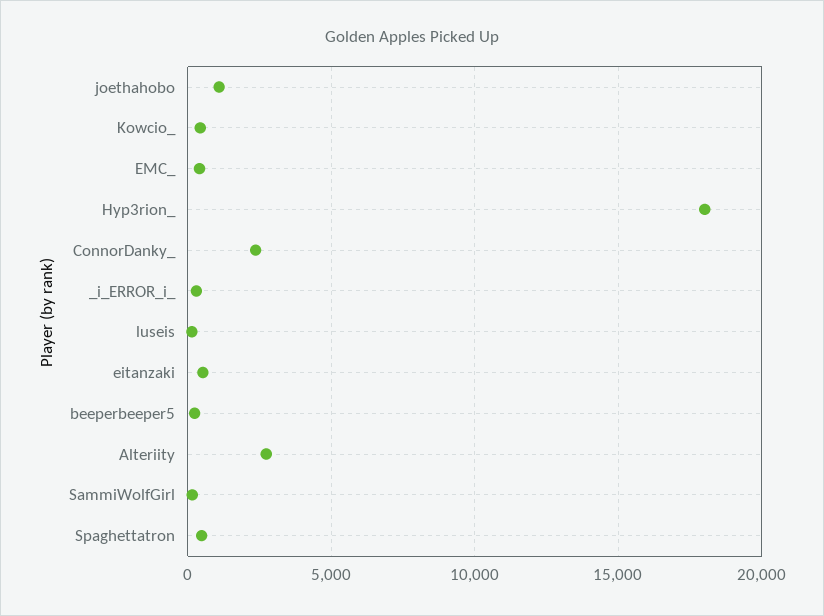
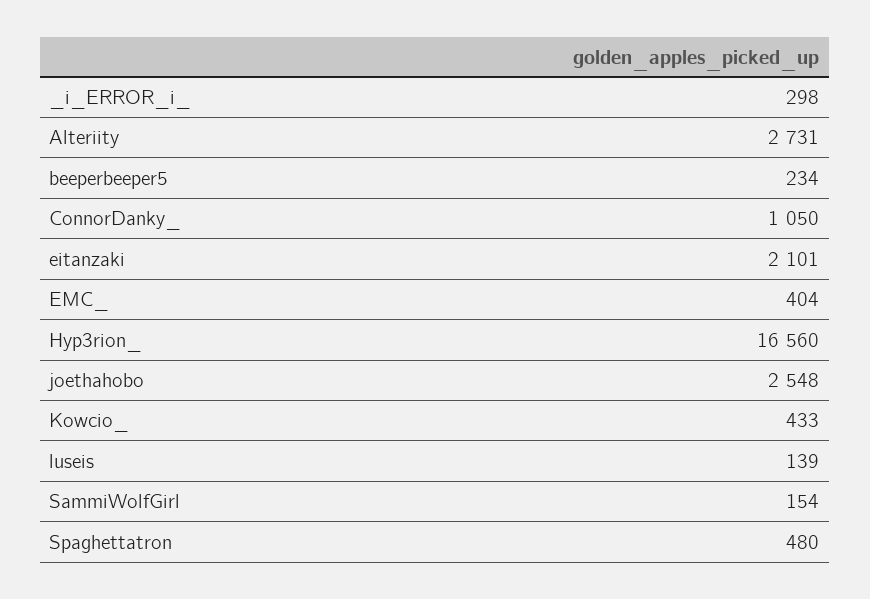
  {
-   "joethahobo": 1000,
+   "joethahobo": 2548,
    "Kowcio_": 433,
    "EMC_": 404,
-   "Hyp3rion_": 18000,
+   "Hyp3rion_": 16560,
-   "ConnorDanky_": 2500,
+   "ConnorDanky_": 1050,
    "_i_ERROR_i_": 298,
    "luseis": 139,
-   "eitanzaki": 500,
+   "eitanzaki": 2101,
    "beeperbeeper5": 234,
    "Alteriity": 2731,
    "SammiWolfGirl": 154,
    "Spaghettatron": 480
  }

